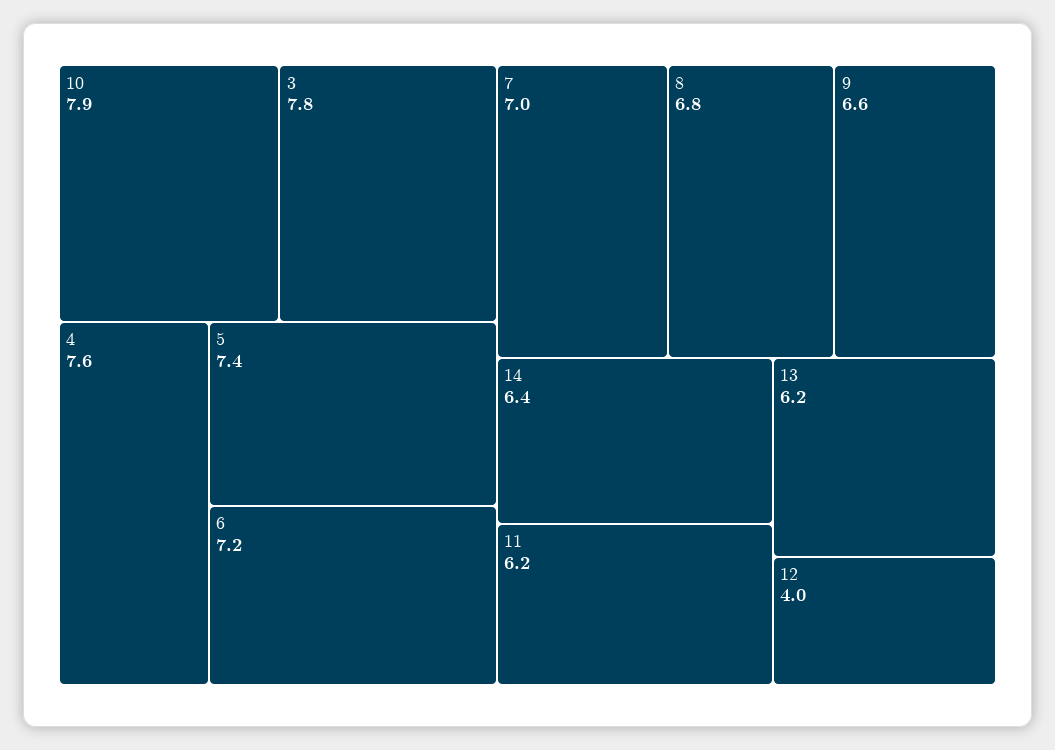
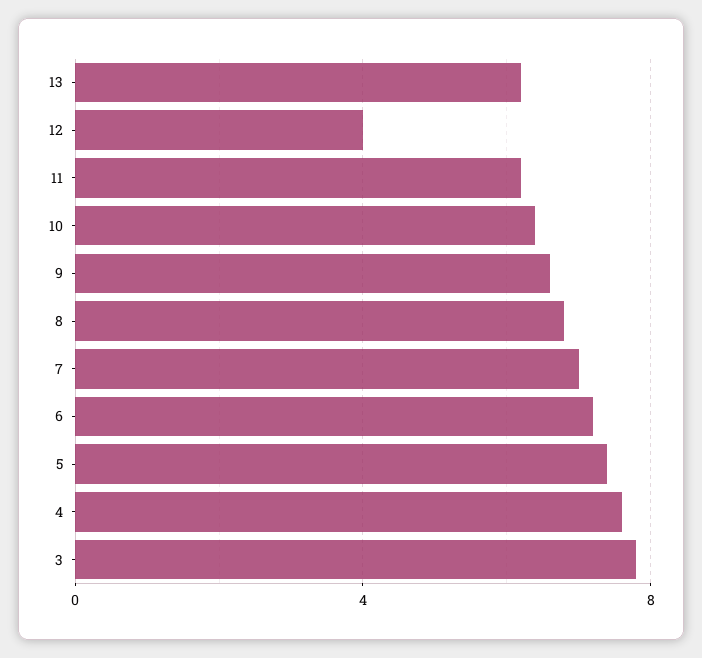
  {
-   "10": 7.9,
+   "10": 6.5,
    "3": 7.8,
    "4": 7.6,
    "5": 7.4,
    "6": 7.2,
    "7": 7,
    "8": 6.8,
    "9": 6.6,
-   "14": 6.4,
    "11": 6.2,
    "13": 6.2,
    "12": 4
  }

